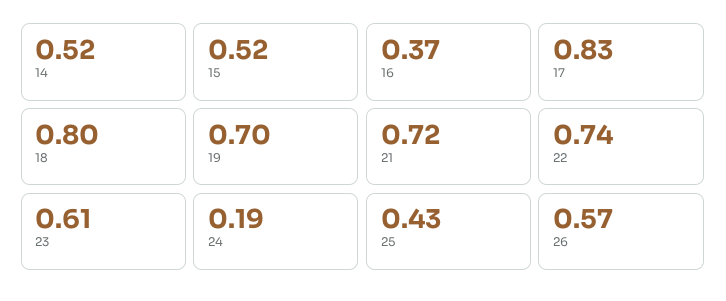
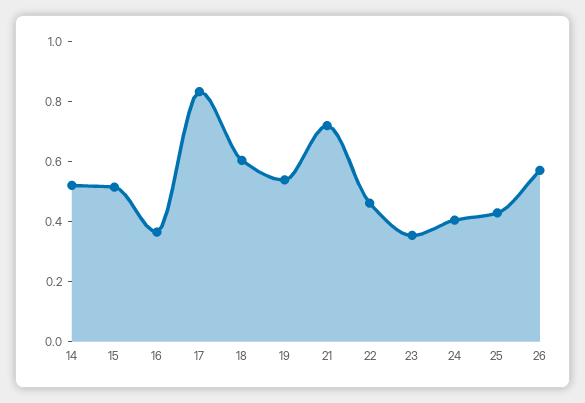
  {
    "14": 0.52,
    "15": 0.52,
    "16": 0.37,
    "17": 0.83,
-   "18": 0.8,
+   "18": 0.6,
-   "19": 0.7,
+   "19": 0.55,
    "21": 0.72,
-   "22": 0.74,
+   "22": 0.45,
-   "23": 0.61,
+   "23": 0.35,
-   "24": 0.19,
+   "24": 0.4,
    "25": 0.43,
    "26": 0.57
  }

